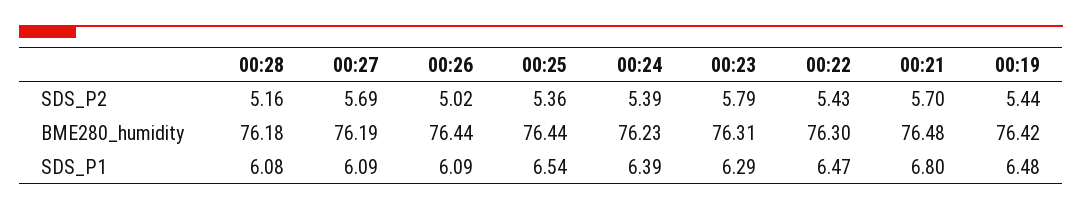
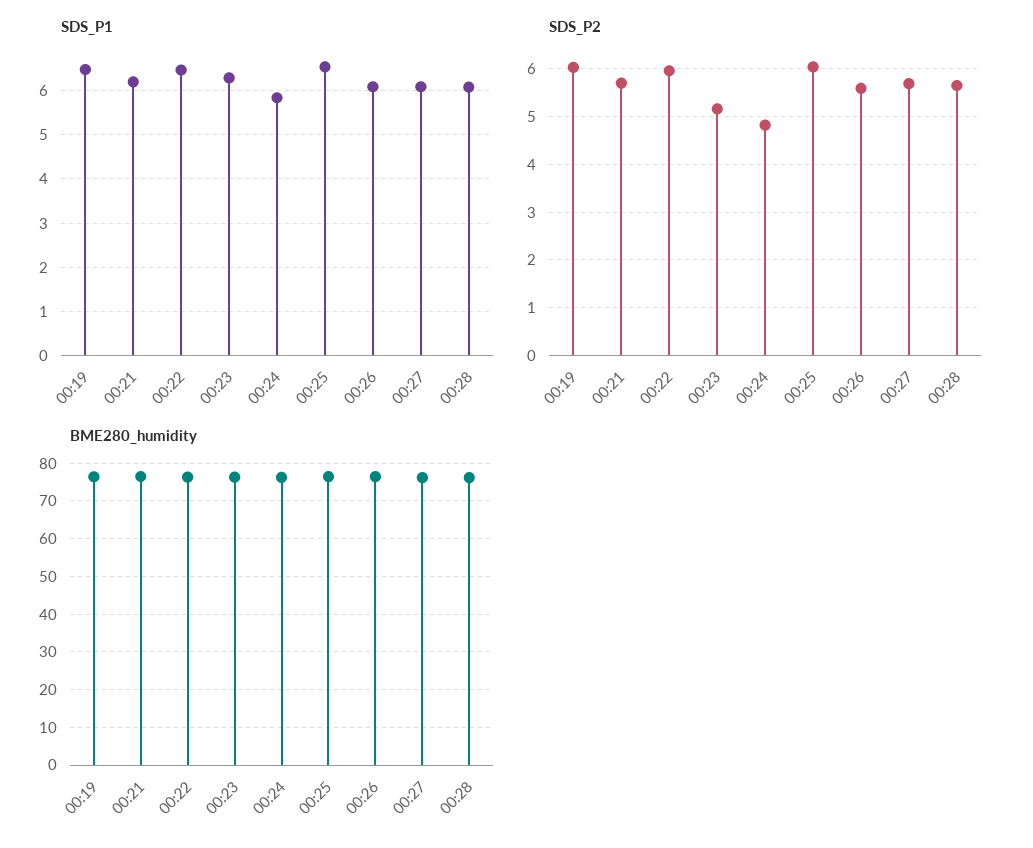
  {
    "SDS_P2": {
-     "00:28": 5.16,
+     "00:28": 5.6,
      "00:27": 5.69,
-     "00:26": 5.02,
+     "00:26": 5.6,
-     "00:25": 5.36,
+     "00:25": 6,
-     "00:24": 5.39,
+     "00:24": 4.8,
-     "00:23": 5.79,
+     "00:23": 5.2,
-     "00:22": 5.43,
+     "00:22": 6,
      "00:21": 5.7,
-     "00:19": 5.44
+     "00:19": 6
    },
    "BME280_humidity": {
      "00:28": 76.18,
      "00:27": 76.19,
      "00:26": 76.44,
      "00:25": 76.44,
      "00:24": 76.23,
      "00:23": 76.31,
      "00:22": 76.3,
      "00:21": 76.48,
      "00:19": 76.42
    },
    "SDS_P1": {
      "00:28": 6.08,
      "00:27": 6.09,
      "00:26": 6.09,
      "00:25": 6.54,
-     "00:24": 6.39,
+     "00:24": 5.8,
      "00:23": 6.29,
      "00:22": 6.47,
-     "00:21": 6.8,
+     "00:21": 6.2,
      "00:19": 6.48
    }
  }

